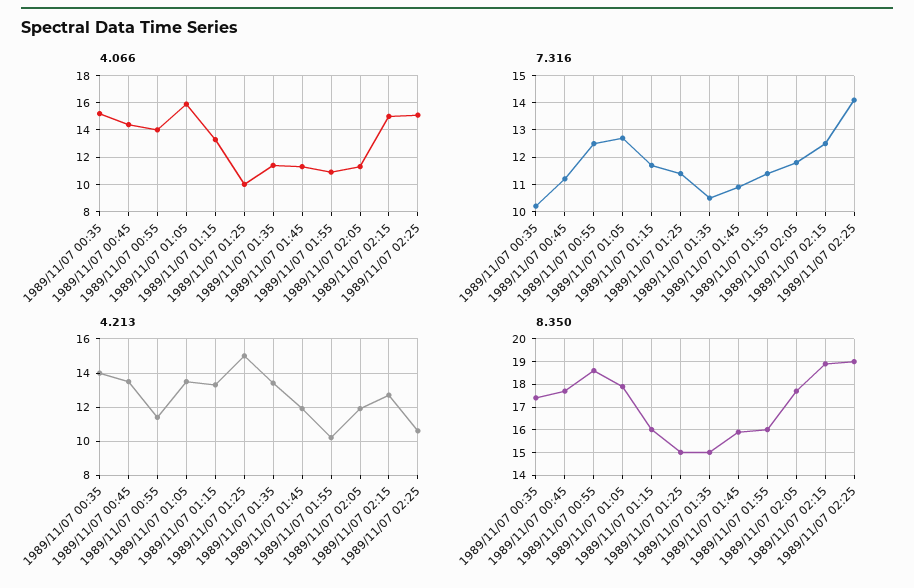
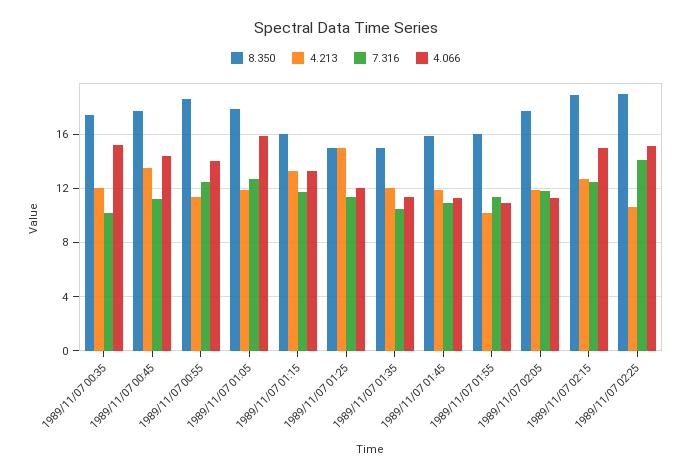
  {
    "4.066": {
      "1989/11/07 00:35": 15,
      "1989/11/07 00:45": 14.5,
      "1989/11/07 00:55": 14,
      "1989/11/07 01:05": 16,
      "1989/11/07 01:15": 13.5,
-     "1989/11/07 01:25": 10,
+     "1989/11/07 01:25": 12,
      "1989/11/07 01:35": 11.5,
      "1989/11/07 01:45": 11.5,
      "1989/11/07 01:55": 11,
      "1989/11/07 02:05": 11.5,
      "1989/11/07 02:15": 15,
      "1989/11/07 02:25": 15
    },
    "7.316": {
      "1989/11/07 00:35": 10,
      "1989/11/07 00:45": 11,
      "1989/11/07 00:55": 12.5,
      "1989/11/07 01:05": 12.5,
      "1989/11/07 01:15": 11.5,
      "1989/11/07 01:25": 11.5,
      "1989/11/07 01:35": 10.5,
      "1989/11/07 01:45": 11,
      "1989/11/07 01:55": 11.5,
      "1989/11/07 02:05": 12,
      "1989/11/07 02:15": 12.5,
      "1989/11/07 02:25": 14
    },
    "4.213": {
-     "1989/11/07 00:35": 14,
+     "1989/11/07 00:35": 12,
      "1989/11/07 00:45": 13.5,
      "1989/11/07 00:55": 11.5,
-     "1989/11/07 01:05": 13.5,
+     "1989/11/07 01:05": 12,
      "1989/11/07 01:15": 13.5,
      "1989/11/07 01:25": 15,
-     "1989/11/07 01:35": 13.5,
+     "1989/11/07 01:35": 12,
      "1989/11/07 01:45": 12,
      "1989/11/07 01:55": 10,
      "1989/11/07 02:05": 12,
      "1989/11/07 02:15": 12.5,
      "1989/11/07 02:25": 10.5
    },
    "8.350": {
      "1989/11/07 00:35": 17.5,
      "1989/11/07 00:45": 17.5,
      "1989/11/07 00:55": 18.5,
      "1989/11/07 01:05": 18,
      "1989/11/07 01:15": 16,
      "1989/11/07 01:25": 15,
      "1989/11/07 01:35": 15,
      "1989/11/07 01:45": 16,
      "1989/11/07 01:55": 16,
      "1989/11/07 02:05": 17.5,
      "1989/11/07 02:15": 19,
      "1989/11/07 02:25": 19
    }
  }

